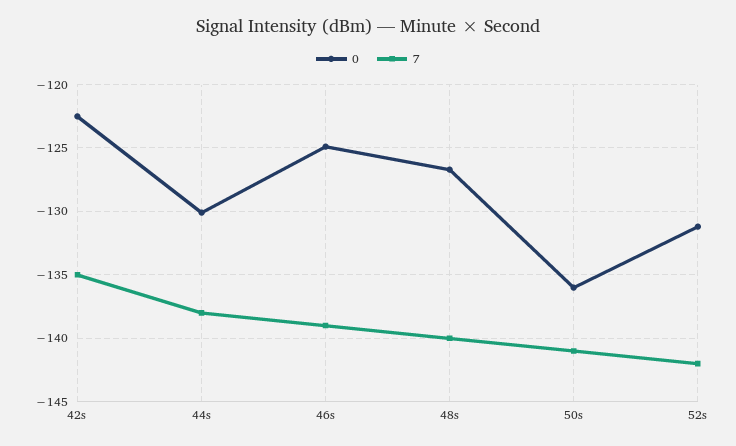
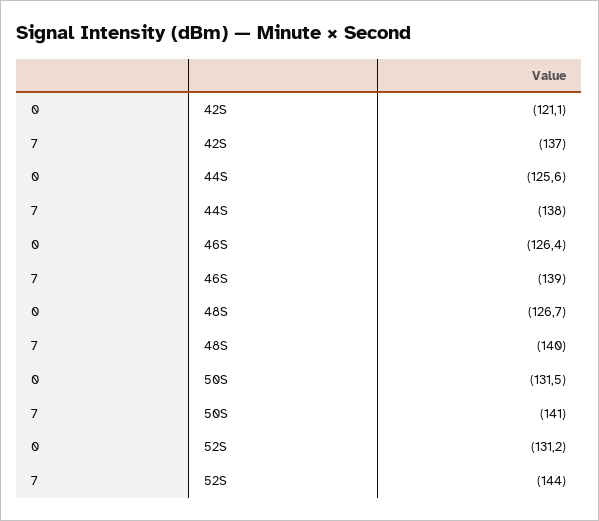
  {
    "0": {
-     "42s": -122.5,
+     "42s": -121.1,
-     "44s": -130,
+     "44s": -125.6,
-     "46s": -125,
+     "46s": -126.4,
      "48s": -126.7,
-     "50s": -136,
+     "50s": -131.5,
      "52s": -131.2
    },
    "7": {
-     "42s": -135,
+     "42s": -137,
      "44s": -138,
      "46s": -139,
      "48s": -140,
      "50s": -141,
-     "52s": -142
+     "52s": -144
    }
  }

